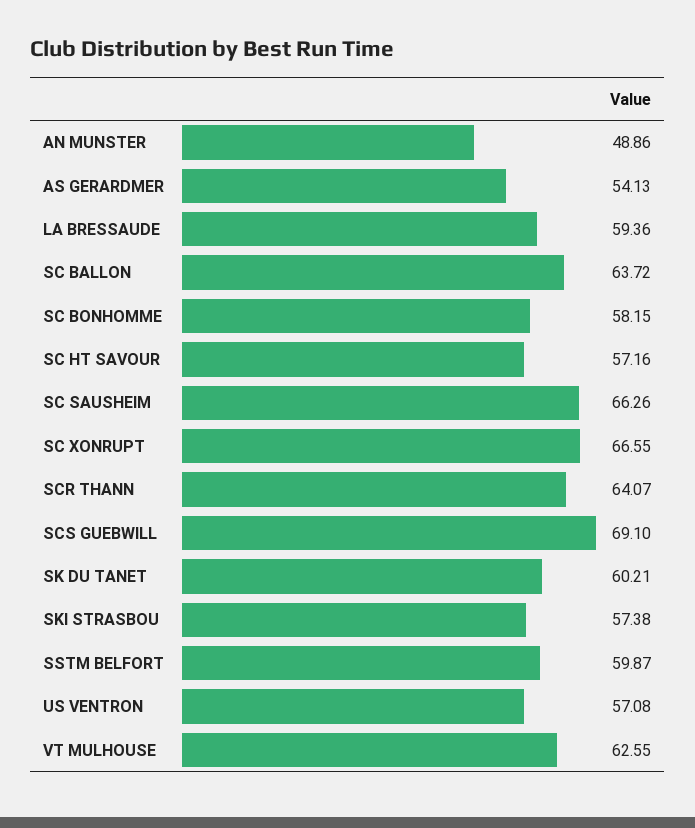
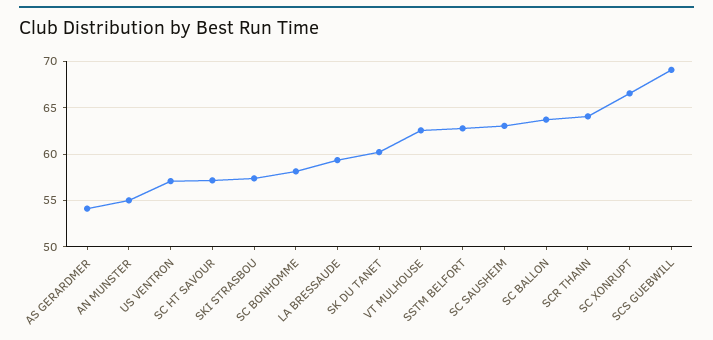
  {
-   "AN MUNSTER": 48.86,
+   "AN MUNSTER": 55,
    "AS GERARDMER": 54.13,
    "LA BRESSAUDE": 59.36,
    "SC BALLON": 63.72,
    "SC BONHOMME": 58.15,
    "SC HT SAVOUR": 57.16,
-   "SC SAUSHEIM": 66.26,
+   "SC SAUSHEIM": 63,
    "SC XONRUPT": 66.55,
    "SCR THANN": 64.07,
    "SCS GUEBWILL": 69.1,
    "SK DU TANET": 60.21,
    "SKI STRASBOU": 57.38,
-   "SSTM BELFORT": 59.87,
+   "SSTM BELFORT": 63,
    "US VENTRON": 57.08,
    "VT MULHOUSE": 62.55
  }

